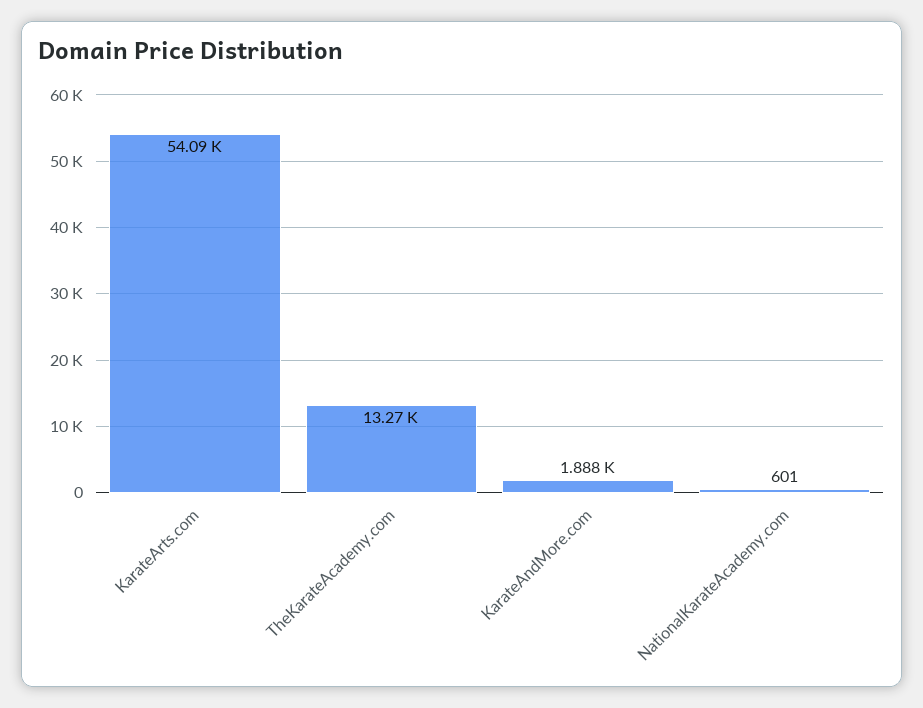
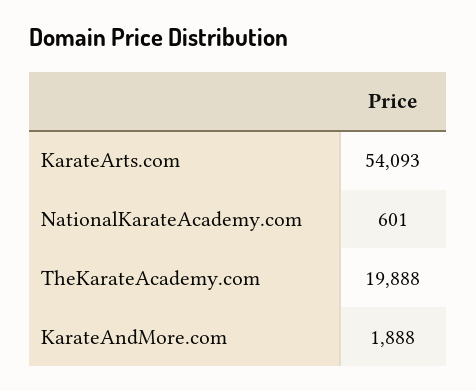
  {
    "KarateArts.com": 54093,
-   "TheKarateAcademy.com": 13270,
+   "TheKarateAcademy.com": 19888,
    "KarateAndMore.com": 1888,
    "NationalKarateAcademy.com": 601
  }

